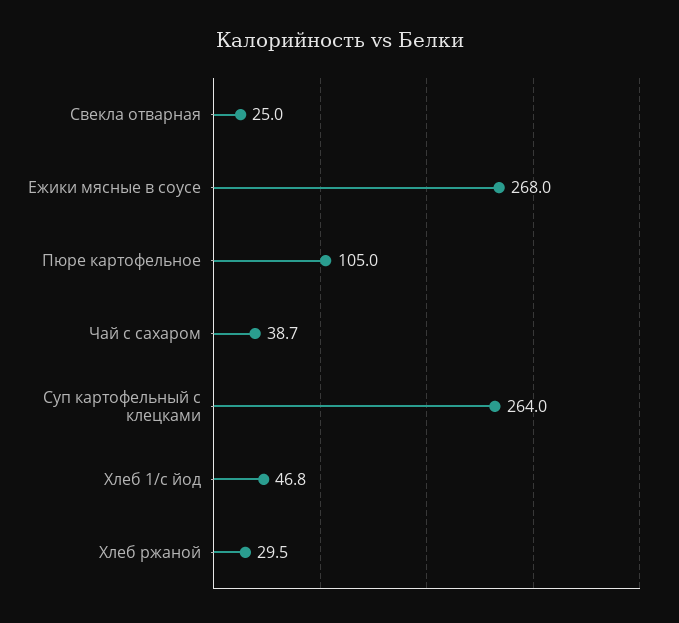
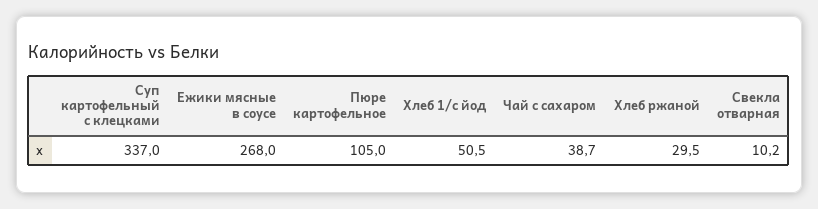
  {
-   "Свекла отварная": 25,
+   "Свекла отварная": 10.2,
    "Ежики мясные в соусе": 268,
    "Пюре картофельное": 105,
    "Чай с сахаром": 38.7,
-   "Суп картофельный с клецками": 264,
+   "Суп картофельный с клецками": 337,
-   "Хлеб 1/с йод": 46.8,
+   "Хлеб 1/с йод": 50.5,
    "Хлеб ржаной": 29.5
  }

